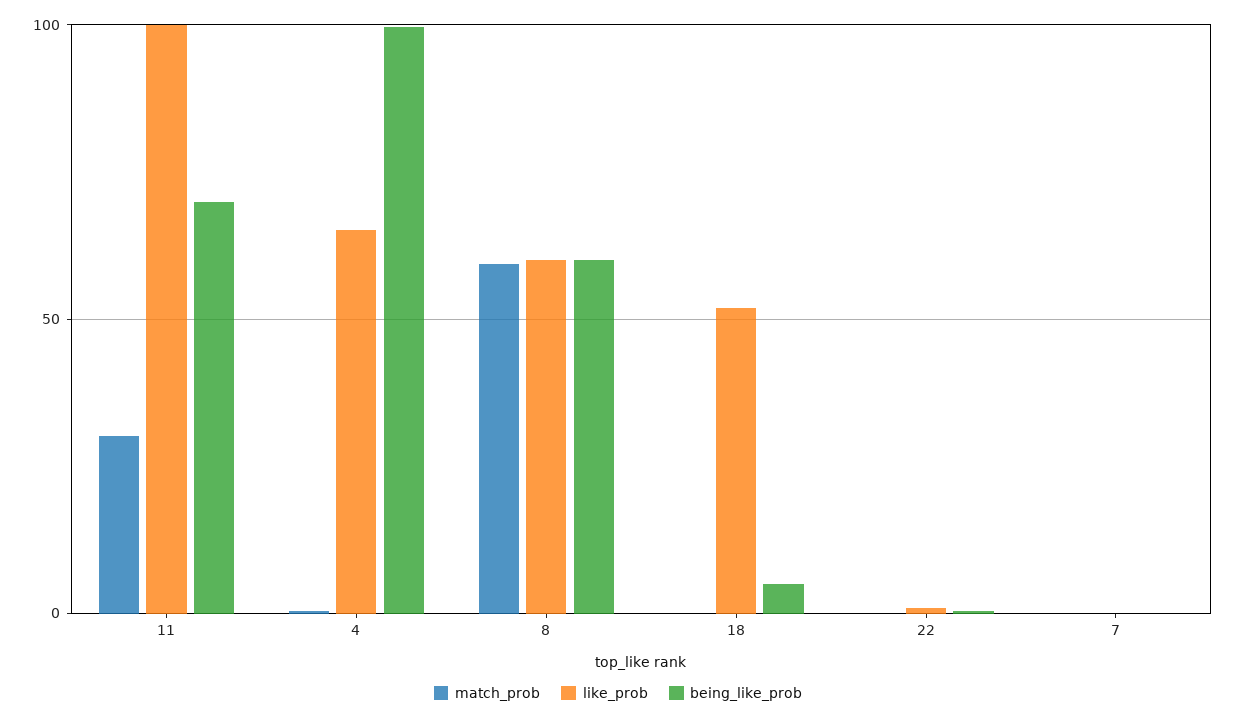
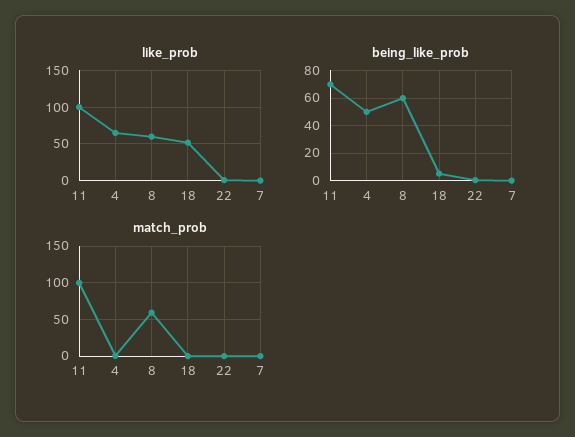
  {
    "match_prob": {
-     "11": 30,
+     "11": 100,
      "4": 0,
      "8": 60,
      "18": 0,
      "22": 0,
      "7": 0
    },
    "like_prob": {
      "11": 100,
      "4": 65,
      "8": 60,
      "18": 50,
      "22": 0,
      "7": 0
    },
    "being_like_prob": {
      "11": 70,
-     "4": 100,
+     "4": 50,
      "8": 60,
      "18": 5,
      "22": 0,
      "7": 0
    }
  }

